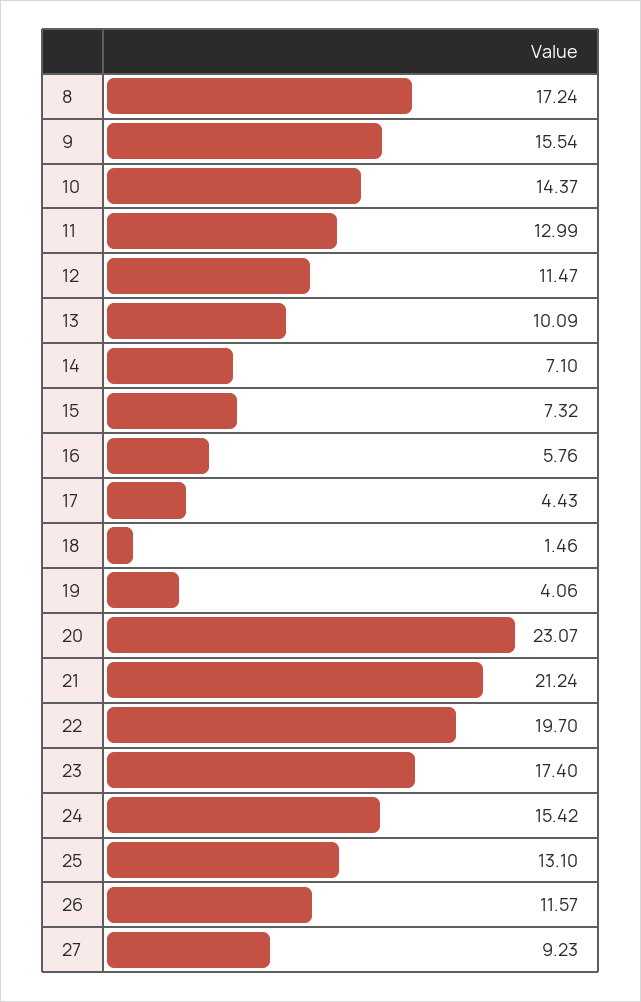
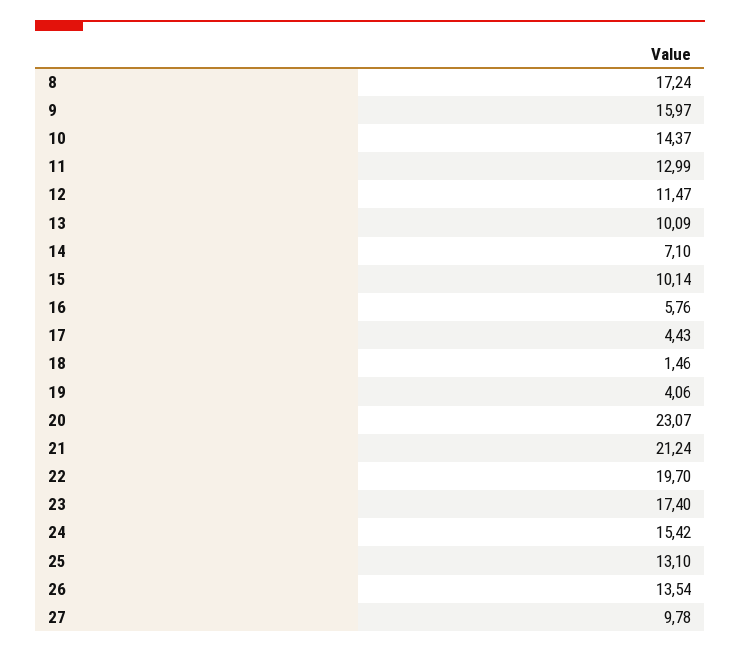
  {
    "8": 17.24,
-   "9": 15.54,
+   "9": 15.97,
    "10": 14.37,
    "11": 12.99,
    "12": 11.47,
    "13": 10.09,
    "14": 7.1,
-   "15": 7.32,
+   "15": 10.14,
    "16": 5.76,
    "17": 4.43,
    "18": 1.46,
    "19": 4.06,
    "20": 23.07,
    "21": 21.24,
    "22": 19.7,
    "23": 17.4,
    "24": 15.42,
    "25": 13.1,
-   "26": 11.57,
+   "26": 13.54,
-   "27": 9.23
+   "27": 9.78
  }

